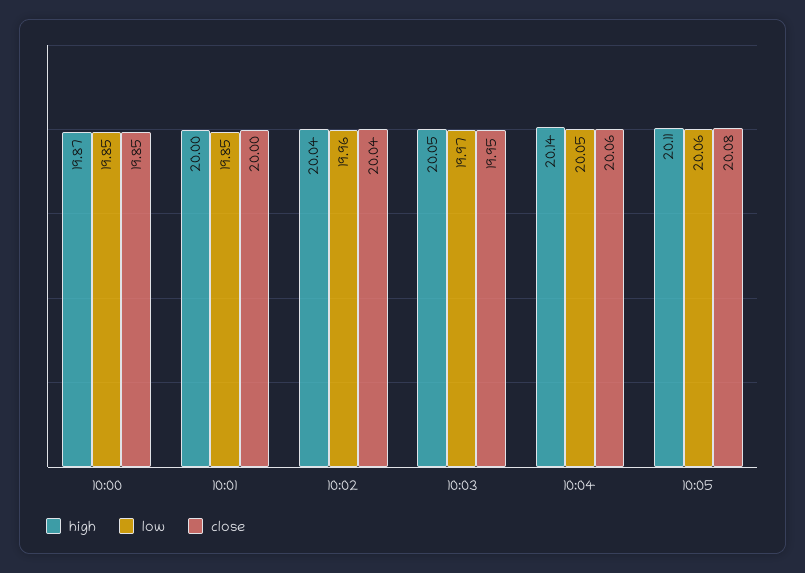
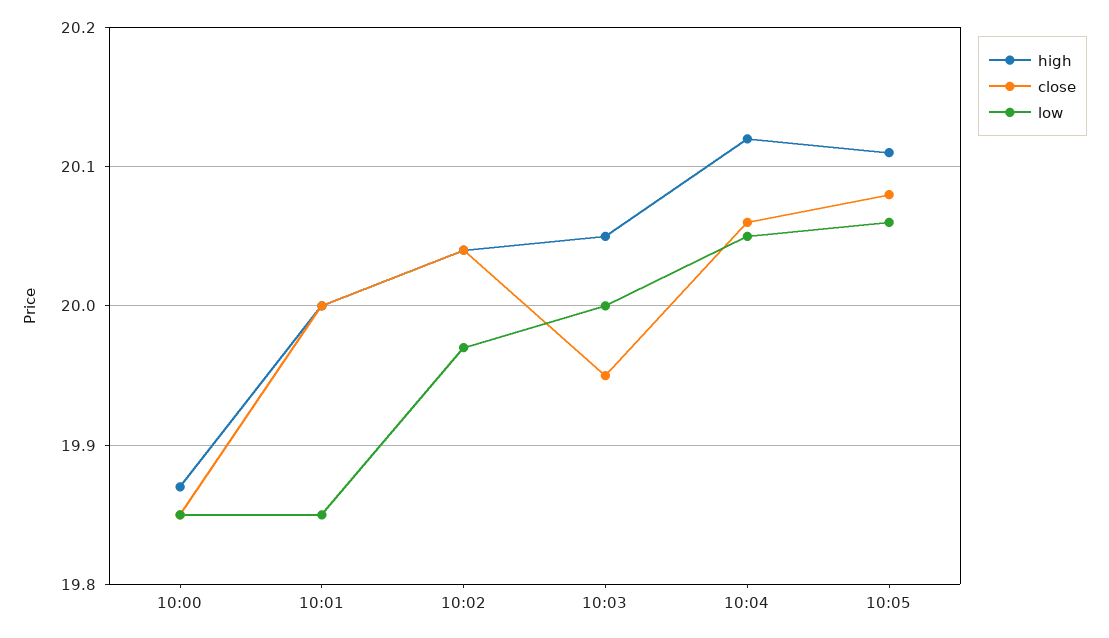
  {
    "high": {
      "10:00": 19.87,
      "10:01": 20,
      "10:02": 20.04,
      "10:03": 20.05,
-     "10:04": 20.14,
+     "10:04": 20.12,
      "10:05": 20.11
    },
    "low": {
      "10:00": 19.85,
      "10:01": 19.85,
-     "10:02": 19.96,
+     "10:02": 19.97,
-     "10:03": 19.97,
+     "10:03": 20,
      "10:04": 20.05,
      "10:05": 20.06
    },
    "close": {
      "10:00": 19.85,
      "10:01": 20,
      "10:02": 20.04,
      "10:03": 19.95,
      "10:04": 20.06,
      "10:05": 20.08
    }
  }

